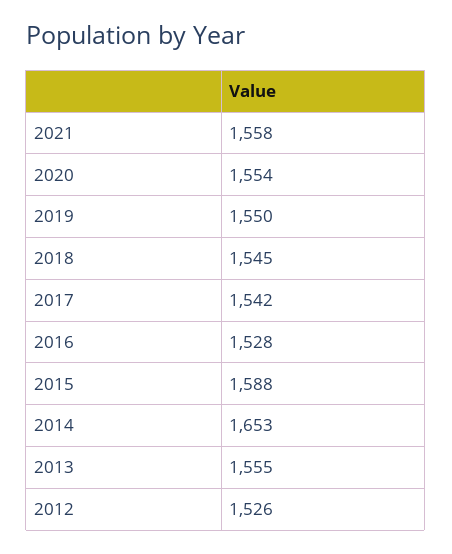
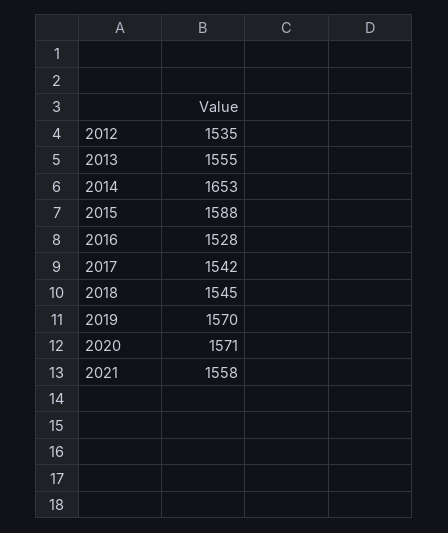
  {
    "2021": 1558,
-   "2020": 1554,
+   "2020": 1571,
-   "2019": 1550,
+   "2019": 1570,
    "2018": 1545,
    "2017": 1542,
    "2016": 1528,
    "2015": 1588,
    "2014": 1653,
    "2013": 1555,
-   "2012": 1526
+   "2012": 1535
  }

